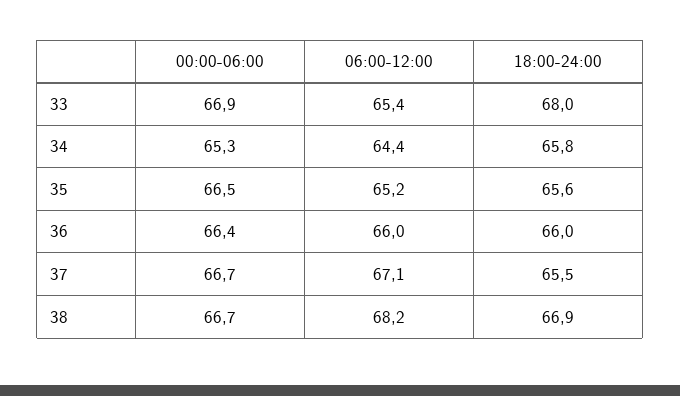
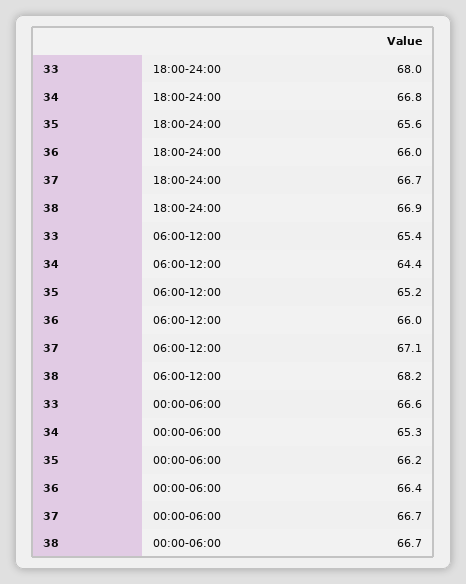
  {
    "00:00-06:00": {
-     "33": 66.9,
+     "33": 66.6,
      "34": 65.3,
-     "35": 66.5,
+     "35": 66.2,
      "36": 66.4,
      "37": 66.7,
      "38": 66.7
    },
    "06:00-12:00": {
      "33": 65.4,
      "34": 64.4,
      "35": 65.2,
      "36": 66,
      "37": 67.1,
      "38": 68.2
    },
    "18:00-24:00": {
      "33": 68,
-     "34": 65.8,
+     "34": 66.8,
      "35": 65.6,
      "36": 66,
-     "37": 65.5,
+     "37": 66.7,
      "38": 66.9
    }
  }

